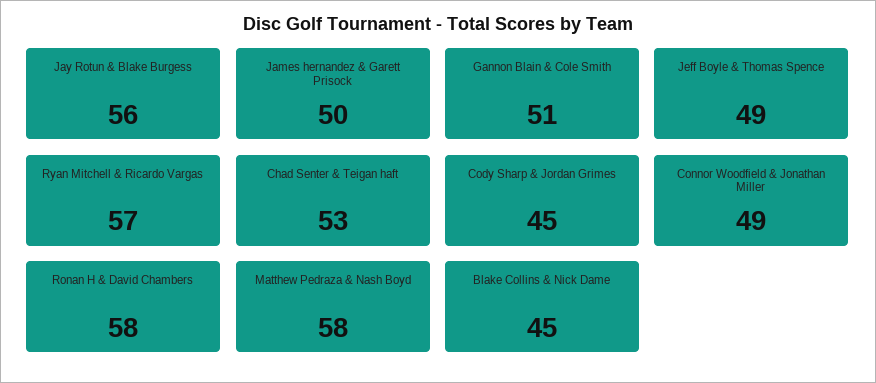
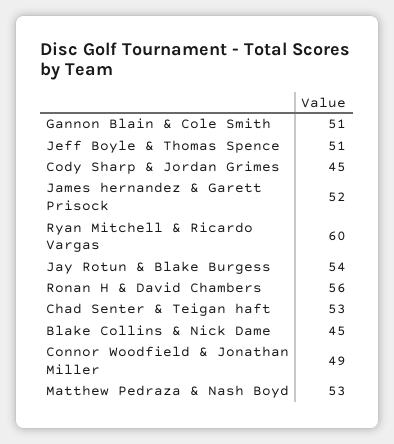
  {
-   "Jay Rotun & Blake Burgess": 56,
+   "Jay Rotun & Blake Burgess": 54,
-   "James hernandez & Garett Prisock": 50,
+   "James hernandez & Garett Prisock": 52,
    "Gannon Blain & Cole Smith": 51,
-   "Jeff Boyle & Thomas Spence": 49,
+   "Jeff Boyle & Thomas Spence": 51,
-   "Ryan Mitchell & Ricardo Vargas": 57,
+   "Ryan Mitchell & Ricardo Vargas": 60,
    "Chad Senter & Teigan haft": 53,
    "Cody Sharp & Jordan Grimes": 45,
    "Connor Woodfield & Jonathan Miller": 49,
-   "Ronan H & David Chambers": 58,
+   "Ronan H & David Chambers": 56,
-   "Matthew Pedraza & Nash Boyd": 58,
+   "Matthew Pedraza & Nash Boyd": 53,
    "Blake Collins & Nick Dame": 45
  }

